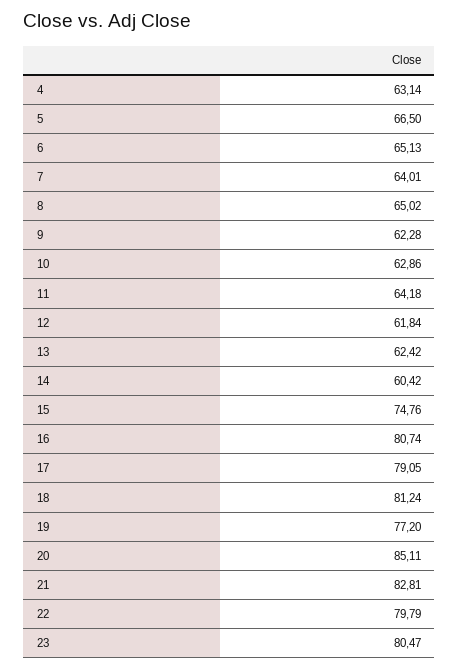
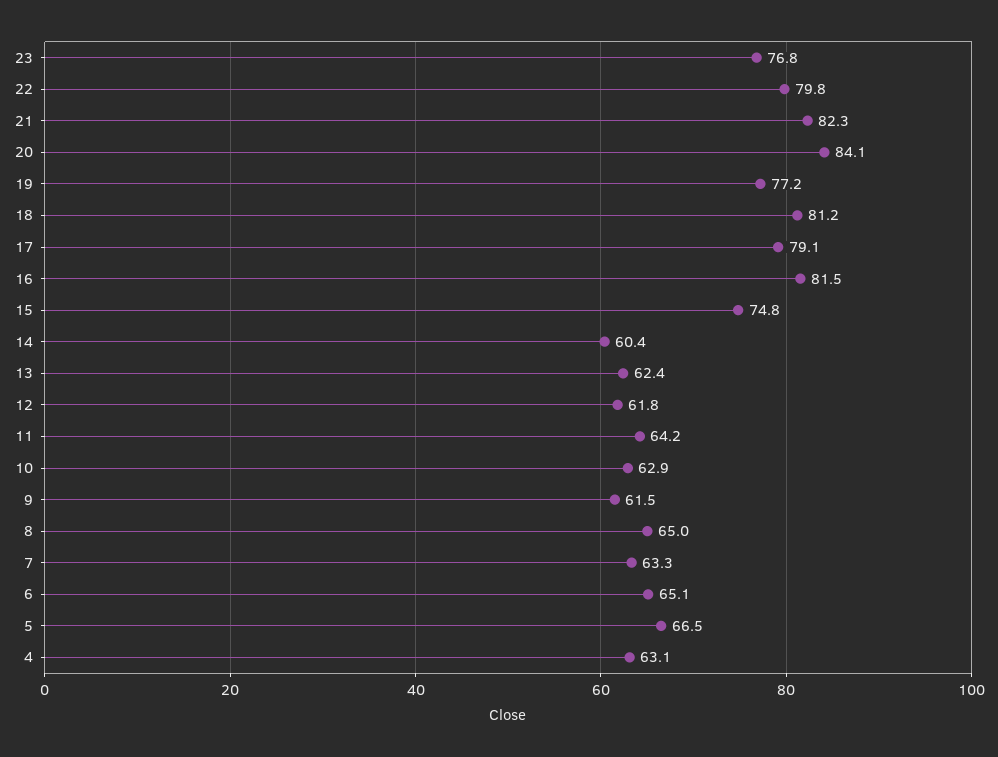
  {
    "4": 63.14,
    "5": 66.5,
    "6": 65.13,
-   "7": 64.01,
+   "7": 63.3,
    "8": 65.02,
-   "9": 62.28,
+   "9": 61.5,
    "10": 62.86,
    "11": 64.18,
    "12": 61.84,
    "13": 62.42,
    "14": 60.42,
    "15": 74.76,
-   "16": 80.74,
+   "16": 81.5,
    "17": 79.05,
    "18": 81.24,
    "19": 77.2,
-   "20": 85.11,
+   "20": 84.1,
-   "21": 82.81,
+   "21": 82.3,
    "22": 79.79,
-   "23": 80.47
+   "23": 76.8
  }

